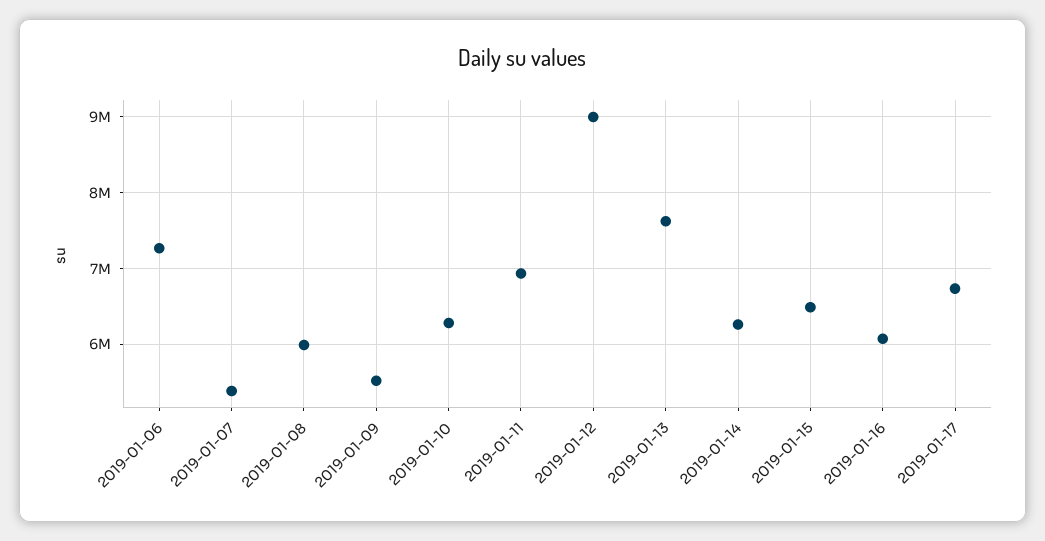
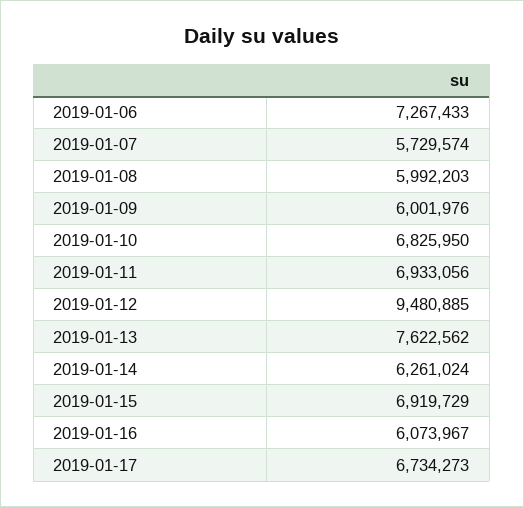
  {
    "2019-01-06": 7267433,
-   "2019-01-07": 5400000,
+   "2019-01-07": 5729574,
    "2019-01-08": 5992203,
-   "2019-01-09": 5500000,
+   "2019-01-09": 6001976,
-   "2019-01-10": 6300000,
+   "2019-01-10": 6825950,
    "2019-01-11": 6933056,
-   "2019-01-12": 9000000,
+   "2019-01-12": 9480885,
    "2019-01-13": 7622562,
    "2019-01-14": 6261024,
-   "2019-01-15": 6500000,
+   "2019-01-15": 6919729,
    "2019-01-16": 6073967,
    "2019-01-17": 6734273
  }

